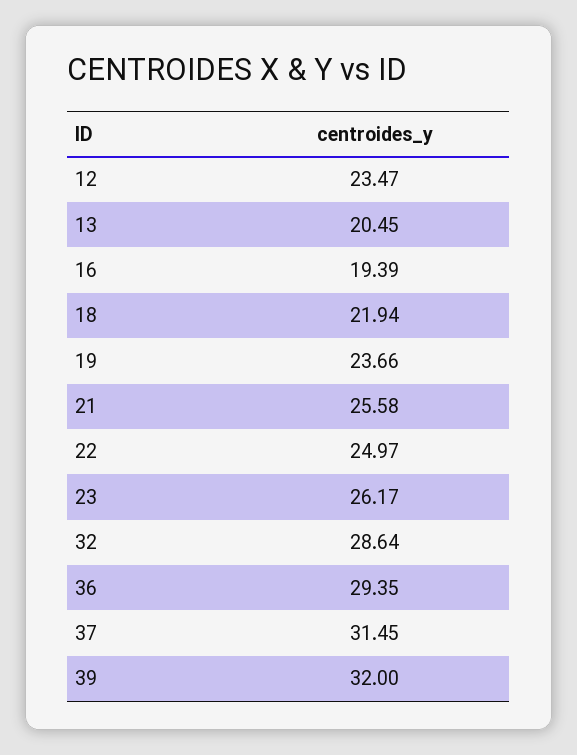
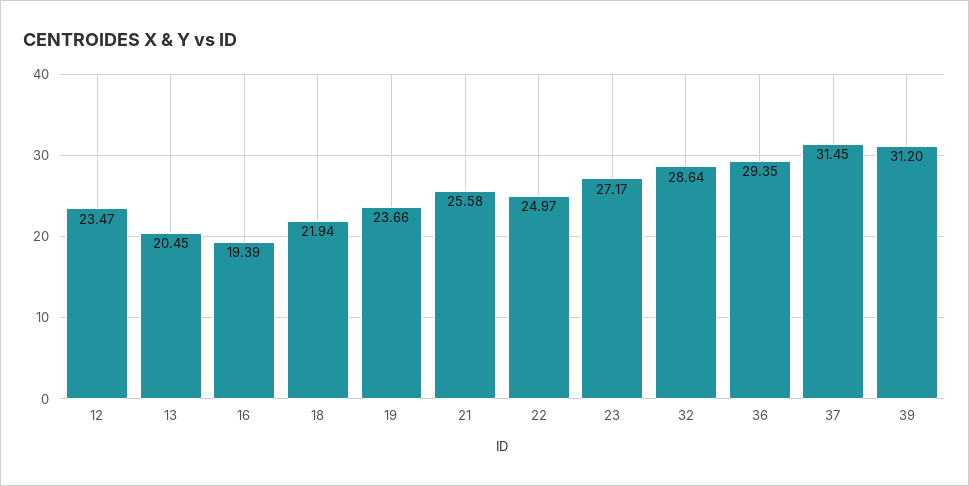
  {
    "12": 23.47,
    "13": 20.45,
    "16": 19.39,
    "18": 21.94,
    "19": 23.66,
    "21": 25.58,
    "22": 24.97,
-   "23": 26.17,
+   "23": 27.17,
    "32": 28.64,
    "36": 29.35,
    "37": 31.45,
-   "39": 32
+   "39": 31.2
  }

